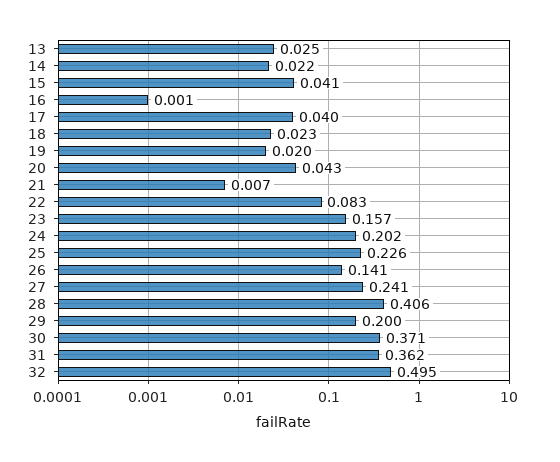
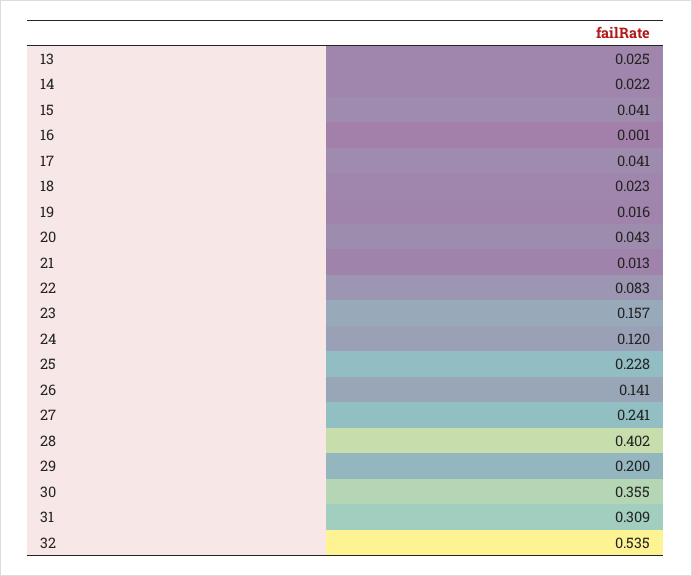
  {
    "13": 0.025,
    "14": 0.022,
    "15": 0.041,
    "16": 0.001,
-   "17": 0.04,
+   "17": 0.041,
    "18": 0.023,
-   "19": 0.02,
+   "19": 0.016,
    "20": 0.043,
-   "21": 0.007,
+   "21": 0.013,
    "22": 0.083,
    "23": 0.157,
-   "24": 0.202,
+   "24": 0.12,
-   "25": 0.226,
+   "25": 0.228,
    "26": 0.141,
    "27": 0.241,
-   "28": 0.406,
+   "28": 0.402,
    "29": 0.2,
-   "30": 0.371,
+   "30": 0.355,
-   "31": 0.362,
+   "31": 0.309,
-   "32": 0.495
+   "32": 0.535
  }

